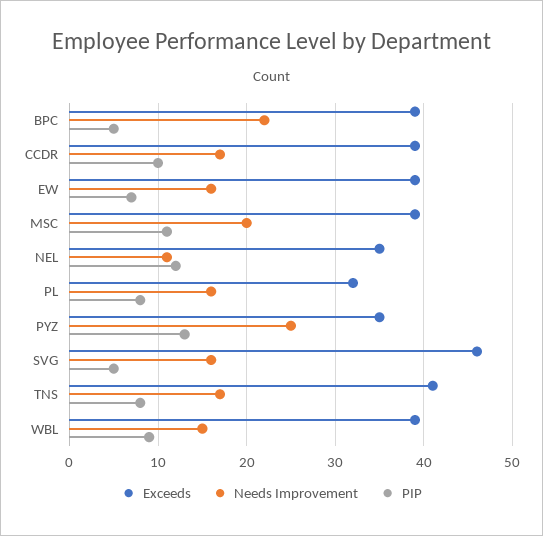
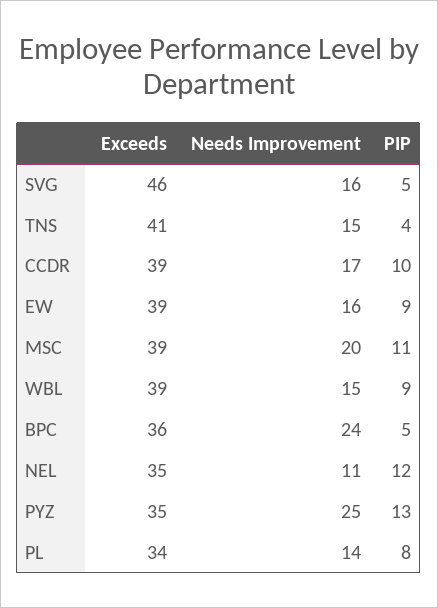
  {
    "Exceeds": {
-     "BPC": 39,
+     "BPC": 36,
      "CCDR": 39,
      "EW": 39,
      "MSC": 39,
      "NEL": 35,
-     "PL": 32,
+     "PL": 34,
      "PYZ": 35,
      "SVG": 46,
      "TNS": 41,
      "WBL": 39
    },
    "Needs Improvement": {
-     "BPC": 22,
+     "BPC": 24,
      "CCDR": 17,
      "EW": 16,
      "MSC": 20,
      "NEL": 11,
-     "PL": 16,
+     "PL": 14,
      "PYZ": 25,
      "SVG": 16,
-     "TNS": 17,
+     "TNS": 15,
      "WBL": 15
    },
    "PIP": {
      "BPC": 5,
      "CCDR": 10,
-     "EW": 7,
+     "EW": 9,
      "MSC": 11,
      "NEL": 12,
      "PL": 8,
      "PYZ": 13,
      "SVG": 5,
-     "TNS": 8,
+     "TNS": 4,
      "WBL": 9
    }
  }

